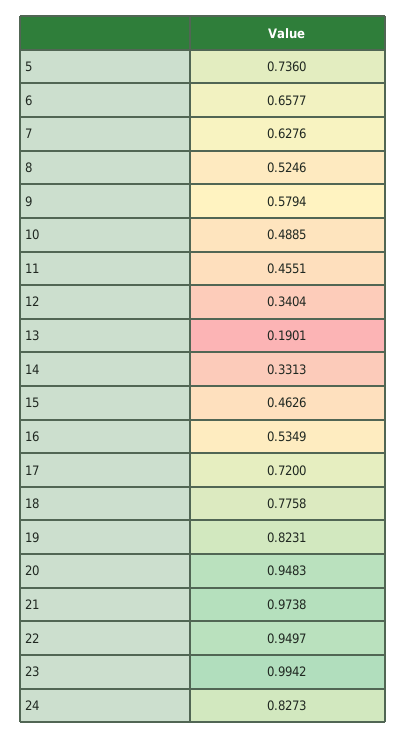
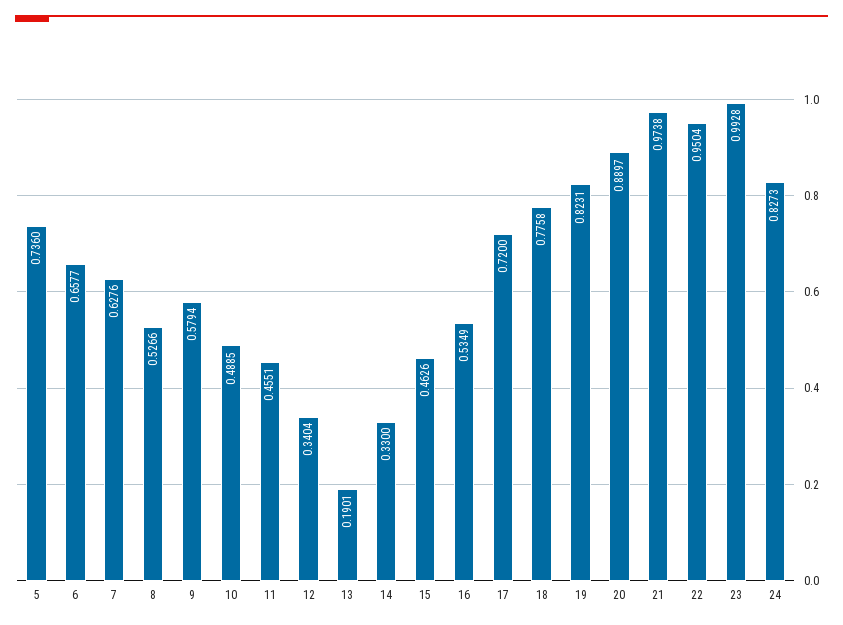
  {
    "5": 0.736,
    "6": 0.6577,
    "7": 0.6276,
-   "8": 0.5246,
+   "8": 0.5266,
    "9": 0.5794,
    "10": 0.4885,
    "11": 0.4551,
    "12": 0.3404,
    "13": 0.1901,
-   "14": 0.3313,
+   "14": 0.33,
    "15": 0.4626,
    "16": 0.5349,
    "17": 0.72,
    "18": 0.7758,
    "19": 0.8231,
-   "20": 0.9483,
+   "20": 0.8897,
    "21": 0.9738,
-   "22": 0.9497,
+   "22": 0.9504,
-   "23": 0.9942,
+   "23": 0.9928,
    "24": 0.8273
  }

